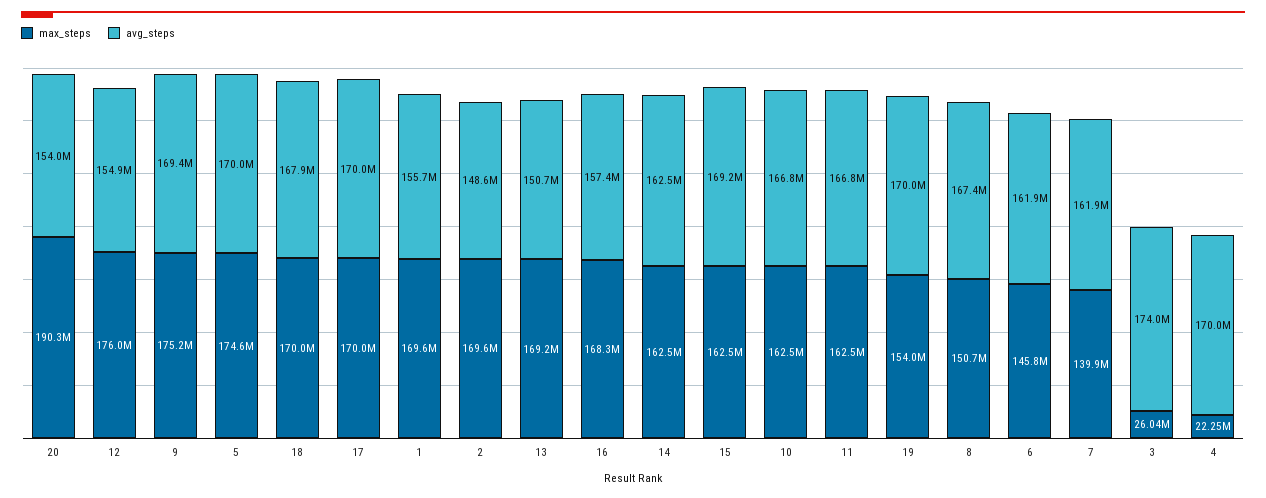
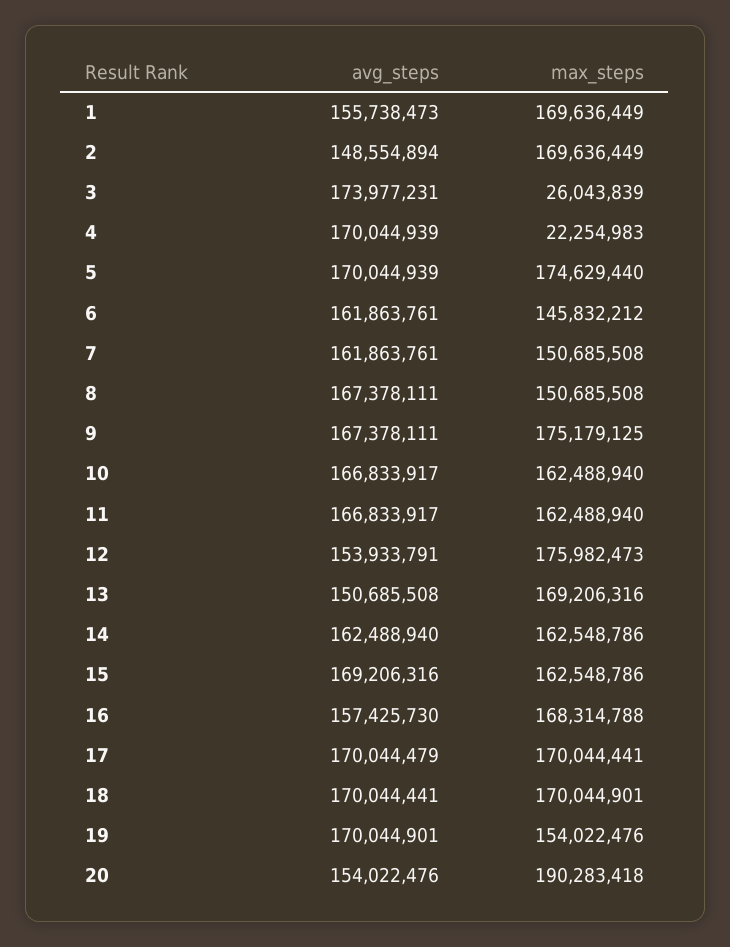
  {
    "max_steps": {
      "20": 190283418,
      "12": 175982473,
      "9": 175179125,
      "5": 174629440,
      "18": 170044901,
      "17": 170044441,
      "1": 169636449,
      "2": 169636449,
      "13": 169206316,
      "16": 168314788,
      "14": 162548786,
      "15": 162548786,
      "10": 162488940,
      "11": 162488940,
      "19": 154022476,
      "8": 150685508,
      "6": 145832212,
-     "7": 139900000,
+     "7": 150685508,
      "3": 26043839,
      "4": 22254983
    },
    "avg_steps": {
      "20": 154022476,
-     "12": 154900000,
+     "12": 153933791,
-     "9": 169400000,
+     "9": 167378111,
      "5": 170044939,
-     "18": 167900000,
+     "18": 170044441,
      "17": 170044479,
      "1": 155738473,
      "2": 148554894,
      "13": 150685508,
      "16": 157425730,
      "14": 162488940,
      "15": 169206316,
      "10": 166833917,
      "11": 166833917,
      "19": 170044901,
      "8": 167378111,
      "6": 161863761,
      "7": 161863761,
      "3": 173977231,
      "4": 170044939
    }
  }

